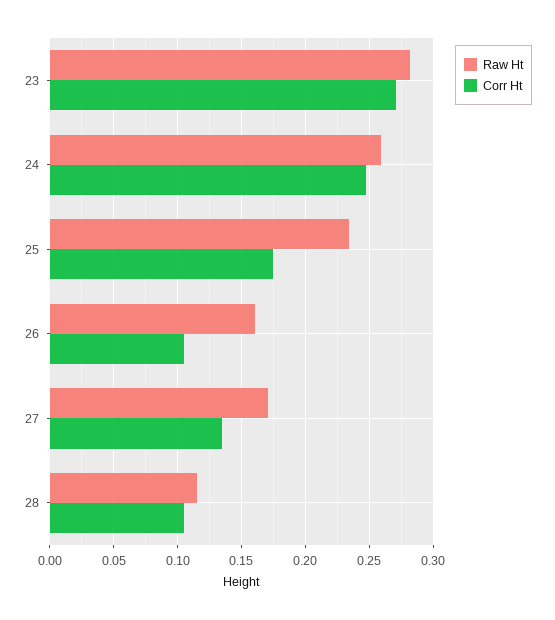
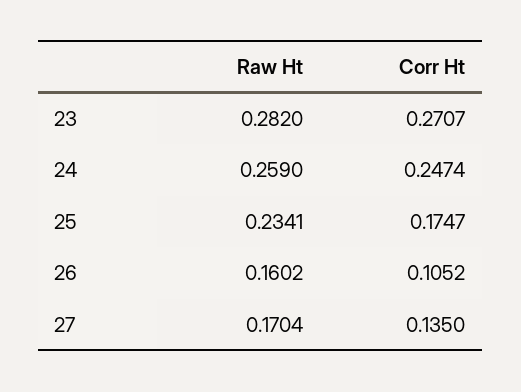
  {
    "Raw Ht": {
      "23": 0.282,
      "24": 0.259,
      "25": 0.2341,
      "26": 0.1602,
-     "27": 0.1704,
+     "27": 0.1704
-     "28": 0.115
    },
    "Corr Ht": {
      "23": 0.2707,
      "24": 0.2474,
      "25": 0.1747,
      "26": 0.1052,
-     "27": 0.135,
+     "27": 0.135
-     "28": 0.105
    }
  }

